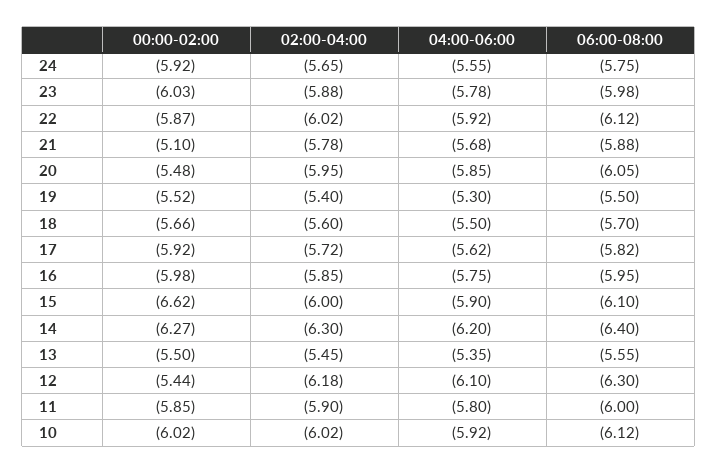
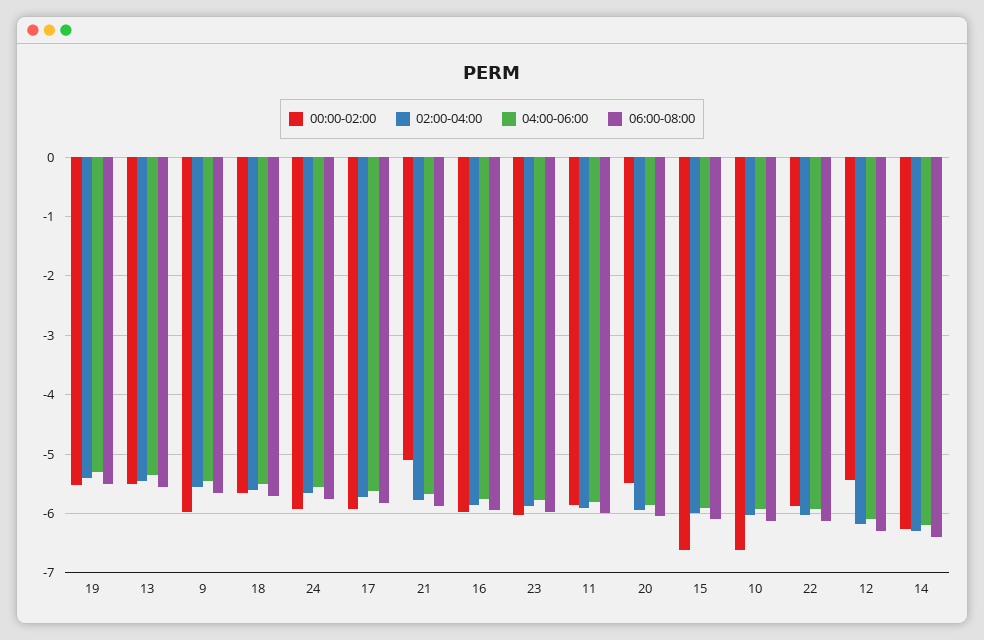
  {
    "00:00-02:00": {
      "24": -5.92,
      "23": -6.03,
      "22": -5.87,
      "21": -5.1,
      "20": -5.48,
      "19": -5.52,
      "18": -5.66,
      "17": -5.92,
      "16": -5.98,
      "15": -6.62,
      "14": -6.27,
      "13": -5.5,
      "12": -5.44,
      "11": -5.85,
-     "10": -6.02
+     "10": -6.6,
+     "9": -6
    },
    "02:00-04:00": {
      "24": -5.65,
      "23": -5.88,
      "22": -6.02,
      "21": -5.78,
      "20": -5.95,
      "19": -5.4,
      "18": -5.6,
      "17": -5.72,
      "16": -5.85,
      "15": -6,
      "14": -6.3,
      "13": -5.45,
      "12": -6.18,
      "11": -5.9,
-     "10": -6.02
+     "10": -6.02,
+     "9": -5.6
    },
    "04:00-06:00": {
      "24": -5.55,
      "23": -5.78,
      "22": -5.92,
      "21": -5.68,
      "20": -5.85,
      "19": -5.3,
      "18": -5.5,
      "17": -5.62,
      "16": -5.75,
      "15": -5.9,
      "14": -6.2,
      "13": -5.35,
      "12": -6.1,
      "11": -5.8,
-     "10": -5.92
+     "10": -5.92,
+     "9": -5.4
    },
    "06:00-08:00": {
      "24": -5.75,
      "23": -5.98,
      "22": -6.12,
      "21": -5.88,
      "20": -6.05,
      "19": -5.5,
      "18": -5.7,
      "17": -5.82,
      "16": -5.95,
      "15": -6.1,
      "14": -6.4,
      "13": -5.55,
      "12": -6.3,
      "11": -6,
-     "10": -6.12
+     "10": -6.12,
+     "9": -5.6
    }
  }

